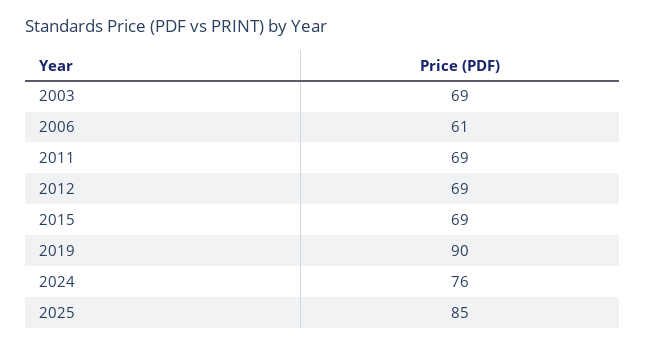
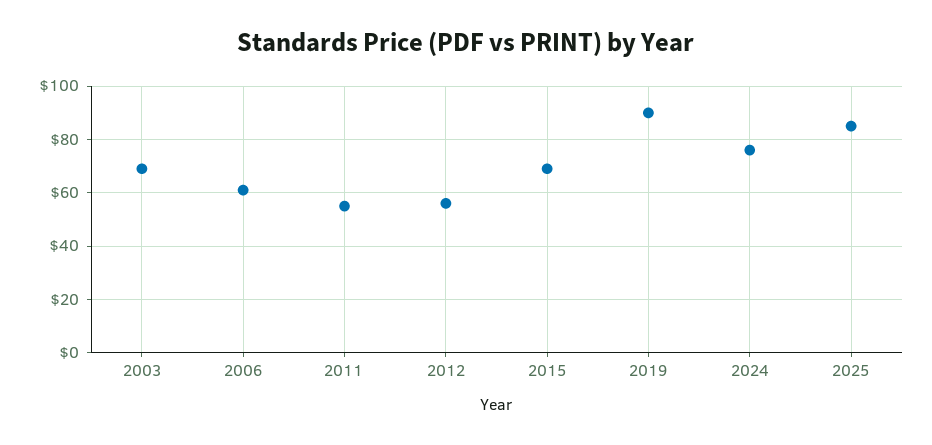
  {
    "2003": 69,
    "2006": 61,
-   "2011": 69,
+   "2011": 55,
-   "2012": 69,
+   "2012": 55,
    "2015": 69,
    "2019": 90,
    "2024": 76,
    "2025": 85
  }

